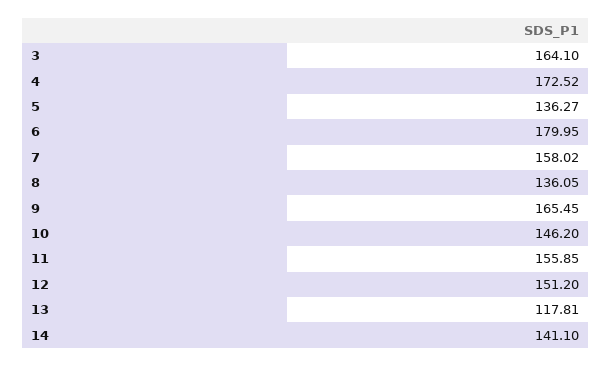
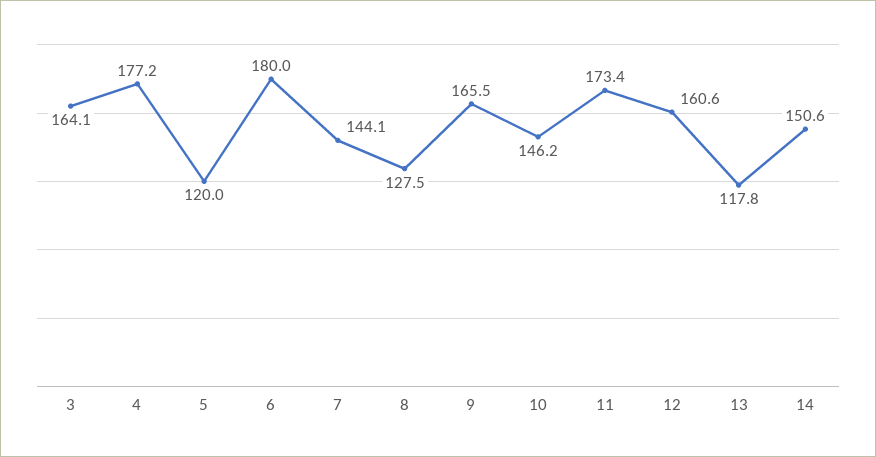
  {
    "3": 164.1,
-   "4": 172.52,
+   "4": 177.2,
-   "5": 136.27,
+   "5": 120,
    "6": 179.95,
-   "7": 158.02,
+   "7": 144.1,
-   "8": 136.05,
+   "8": 127.5,
    "9": 165.45,
    "10": 146.2,
-   "11": 155.85,
+   "11": 173.4,
-   "12": 151.2,
+   "12": 160.6,
    "13": 117.81,
-   "14": 141.1
+   "14": 150.6
  }

